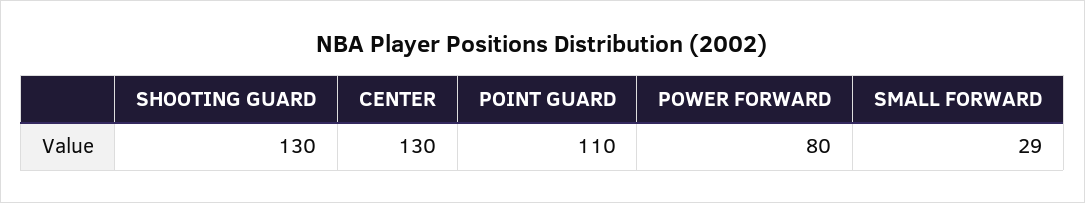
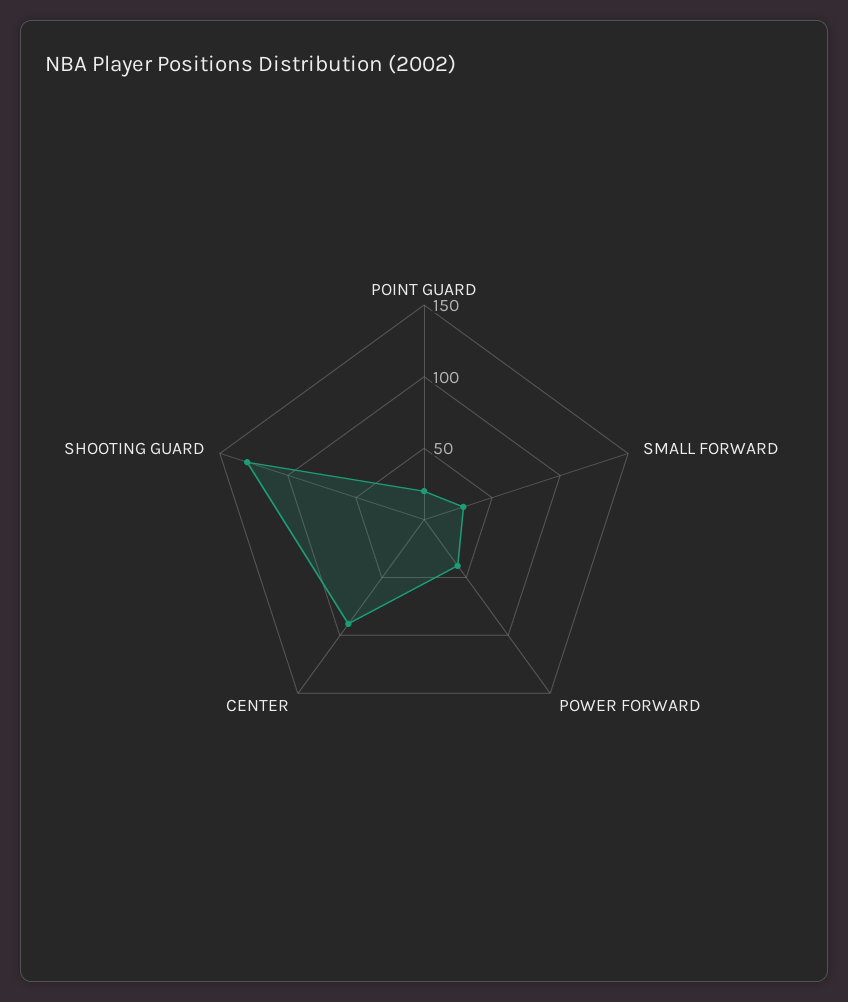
  {
    "SHOOTING GUARD": 130,
-   "CENTER": 130,
+   "CENTER": 90,
-   "POINT GUARD": 110,
+   "POINT GUARD": 20,
-   "POWER FORWARD": 80,
+   "POWER FORWARD": 40,
    "SMALL FORWARD": 29
  }

